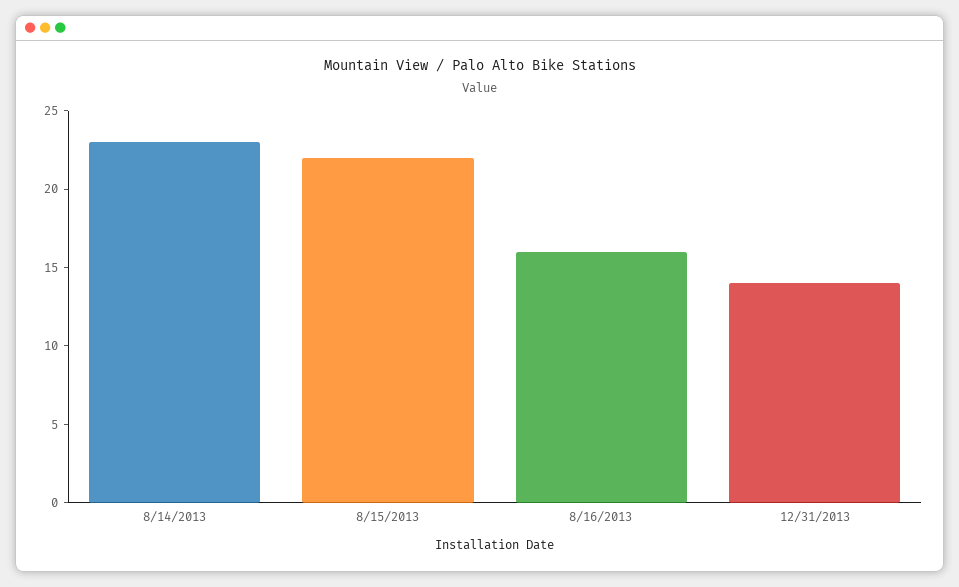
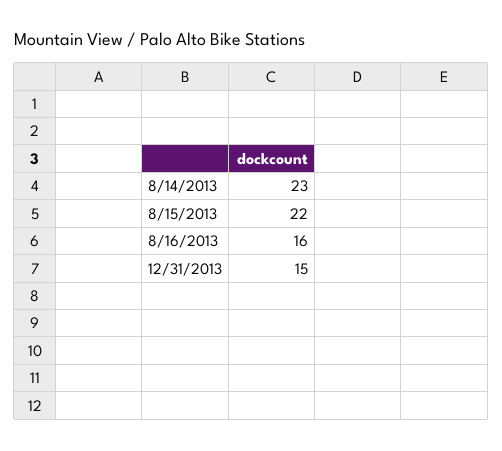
  {
    "8/14/2013": 23,
    "8/15/2013": 22,
    "8/16/2013": 16,
-   "12/31/2013": 14
+   "12/31/2013": 15
  }

